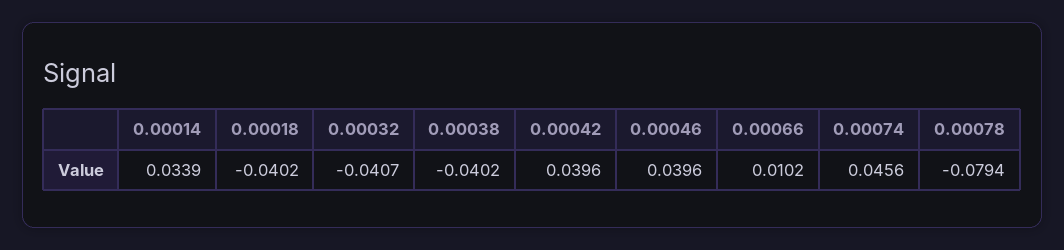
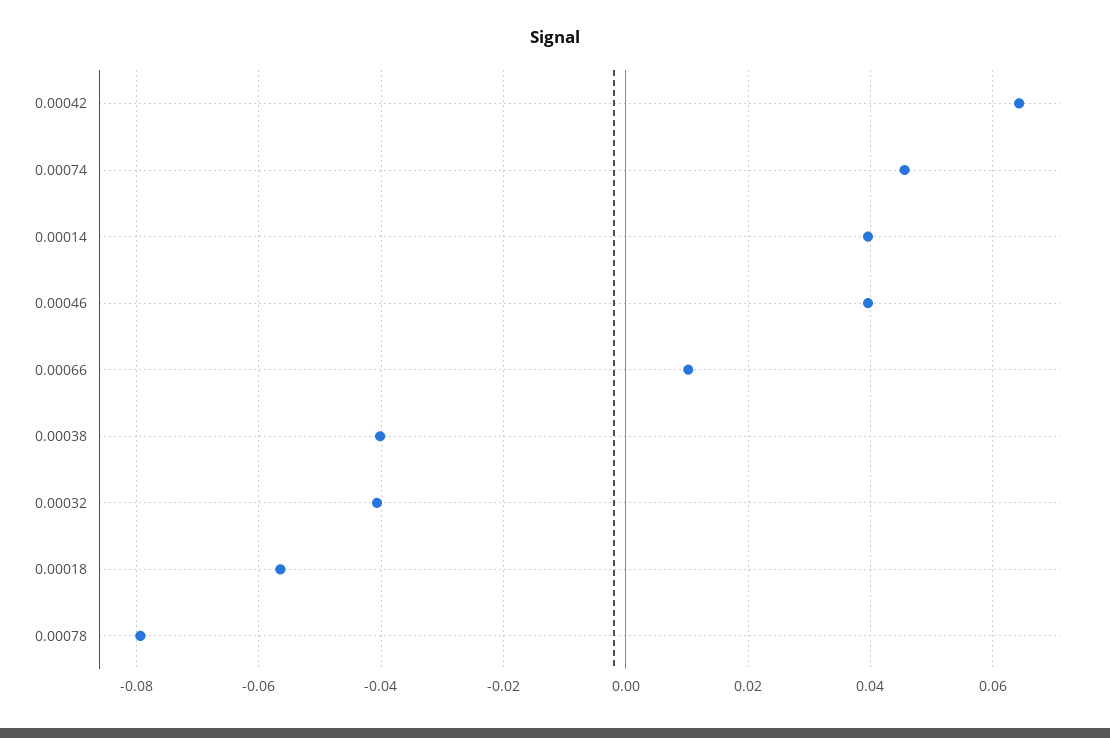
  {
-   "0.00014": 0.0339,
+   "0.00014": 0.04,
-   "0.00018": -0.0402,
+   "0.00018": -0.056,
    "0.00032": -0.0407,
    "0.00038": -0.0402,
-   "0.00042": 0.0396,
+   "0.00042": 0.064,
    "0.00046": 0.0396,
    "0.00066": 0.0102,
    "0.00074": 0.0456,
    "0.00078": -0.0794
  }

